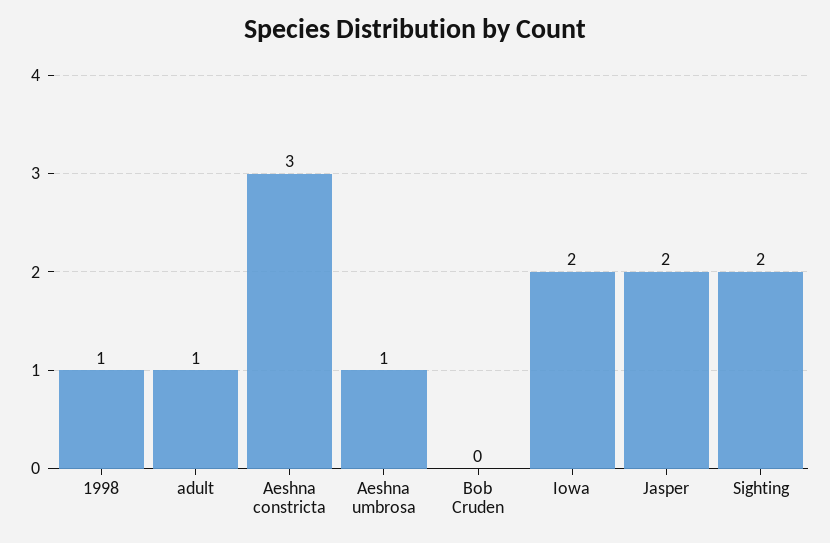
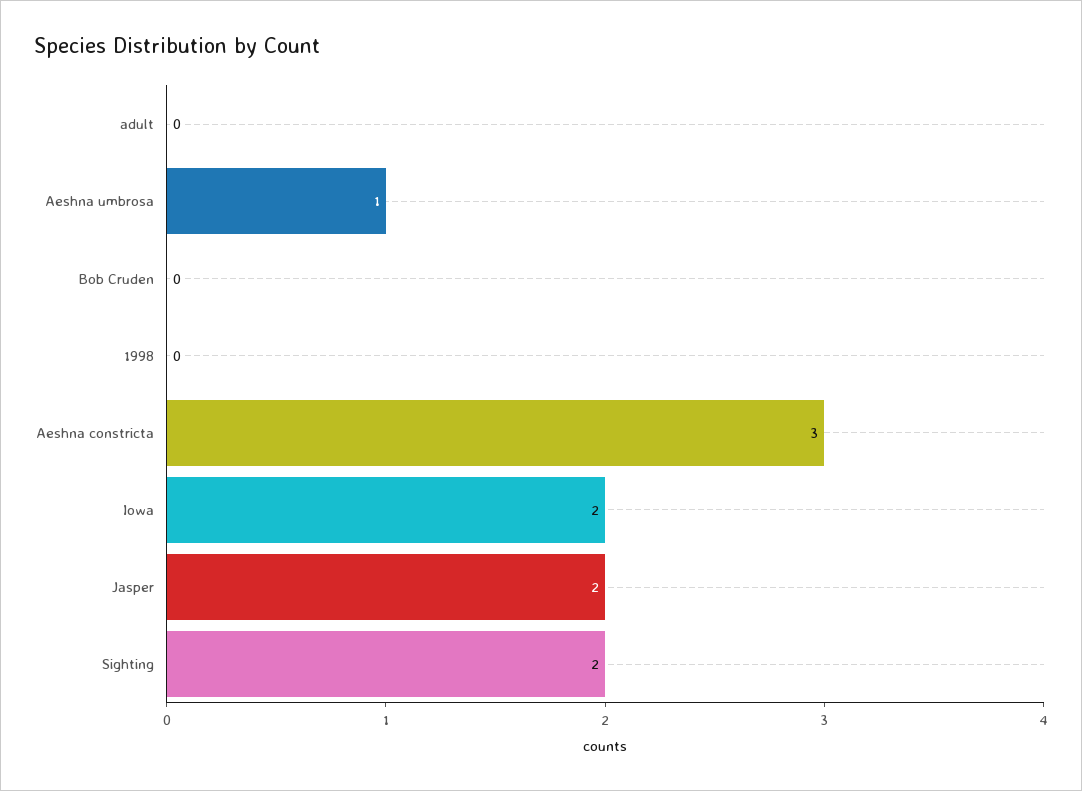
  {
-   "1998": 1,
+   "1998": 0,
-   "adult": 1,
+   "adult": 0,
    "Aeshna constricta": 3,
    "Aeshna umbrosa": 1,
    "Bob Cruden": 0,
    "Iowa": 2,
    "Jasper": 2,
    "Sighting": 2
  }

